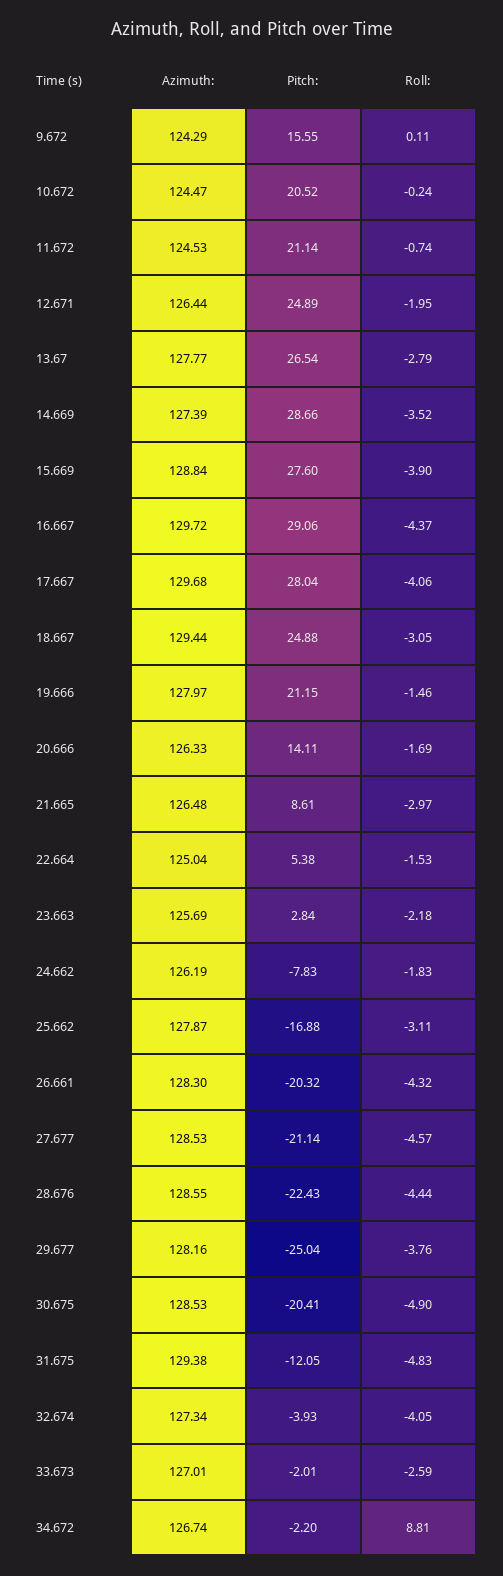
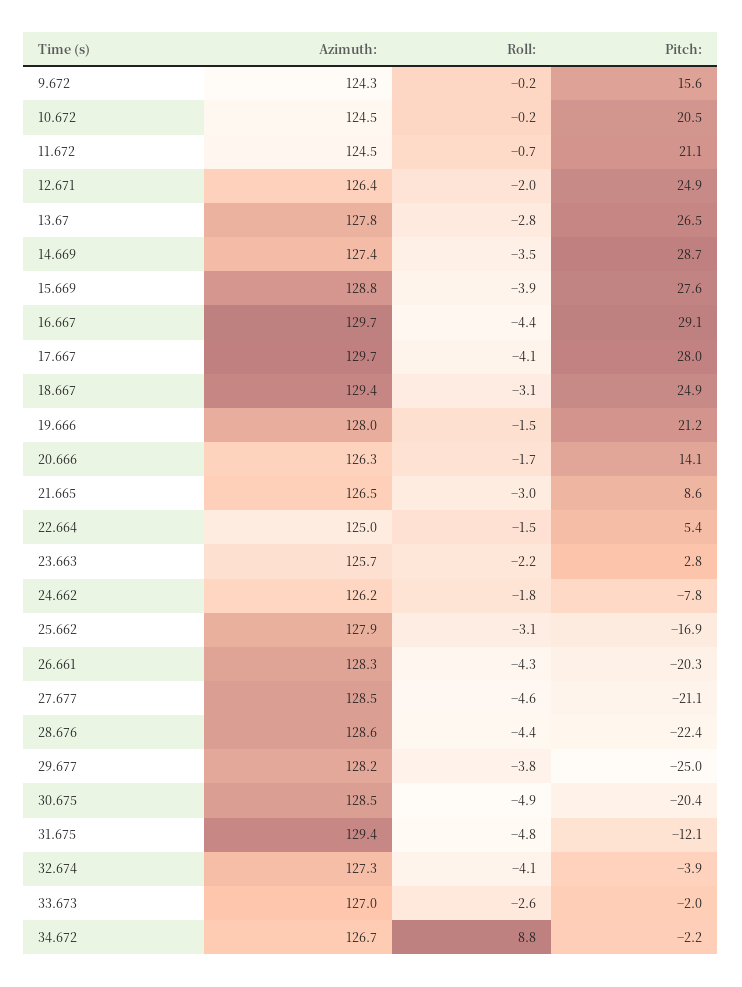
  {
    "Azimuth:": {
      "9.672": 124.29,
      "10.672": 124.47,
      "11.672": 124.53,
      "12.671": 126.44,
      "13.67": 127.77,
      "14.669": 127.39,
      "15.669": 128.84,
      "16.667": 129.72,
      "17.667": 129.68,
      "18.667": 129.44,
      "19.666": 127.97,
      "20.666": 126.33,
      "21.665": 126.48,
      "22.664": 125.04,
      "23.663": 125.69,
      "24.662": 126.19,
      "25.662": 127.87,
      "26.661": 128.3,
      "27.677": 128.53,
      "28.676": 128.55,
      "29.677": 128.16,
      "30.675": 128.53,
      "31.675": 129.38,
      "32.674": 127.34,
      "33.673": 127.01,
      "34.672": 126.74
    },
    "Pitch:": {
      "9.672": 15.55,
      "10.672": 20.52,
      "11.672": 21.14,
      "12.671": 24.89,
      "13.67": 26.54,
      "14.669": 28.66,
      "15.669": 27.6,
      "16.667": 29.06,
      "17.667": 28.04,
      "18.667": 24.88,
      "19.666": 21.15,
      "20.666": 14.11,
      "21.665": 8.61,
      "22.664": 5.38,
      "23.663": 2.84,
      "24.662": -7.83,
      "25.662": -16.88,
      "26.661": -20.32,
      "27.677": -21.14,
      "28.676": -22.43,
      "29.677": -25.04,
      "30.675": -20.41,
      "31.675": -12.05,
      "32.674": -3.93,
      "33.673": -2.01,
      "34.672": -2.2
    },
    "Roll:": {
-     "9.672": 0.11,
+     "9.672": -0.2,
      "10.672": -0.24,
      "11.672": -0.74,
      "12.671": -1.95,
      "13.67": -2.79,
      "14.669": -3.52,
      "15.669": -3.9,
      "16.667": -4.37,
      "17.667": -4.06,
      "18.667": -3.05,
      "19.666": -1.46,
      "20.666": -1.69,
      "21.665": -2.97,
      "22.664": -1.53,
      "23.663": -2.18,
      "24.662": -1.83,
      "25.662": -3.11,
      "26.661": -4.32,
      "27.677": -4.57,
      "28.676": -4.44,
      "29.677": -3.76,
      "30.675": -4.9,
      "31.675": -4.83,
      "32.674": -4.05,
      "33.673": -2.59,
      "34.672": 8.81
    }
  }

